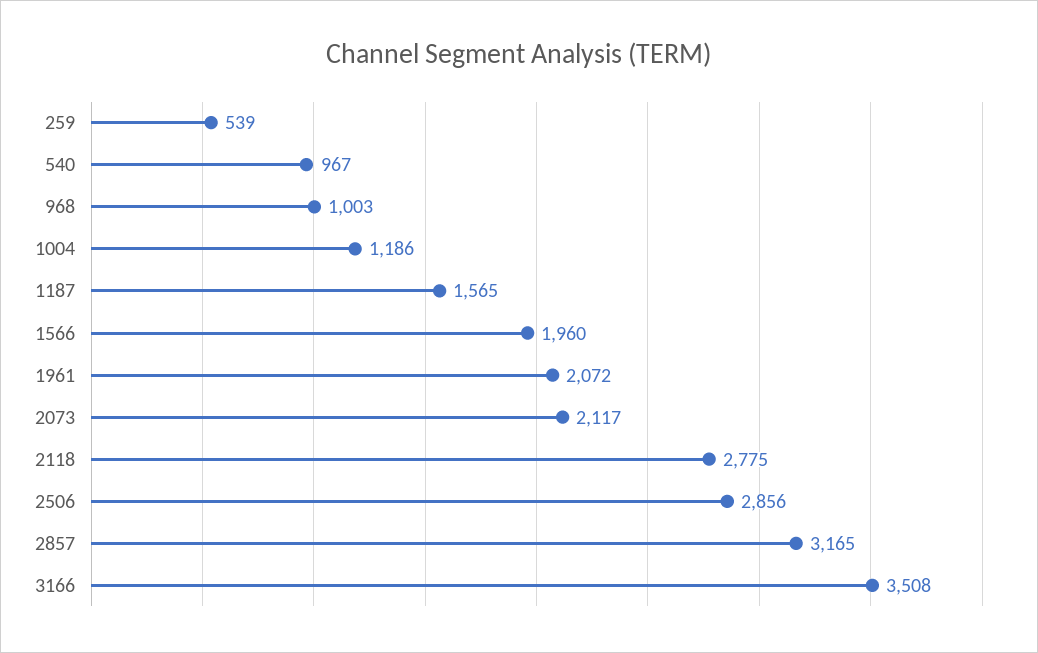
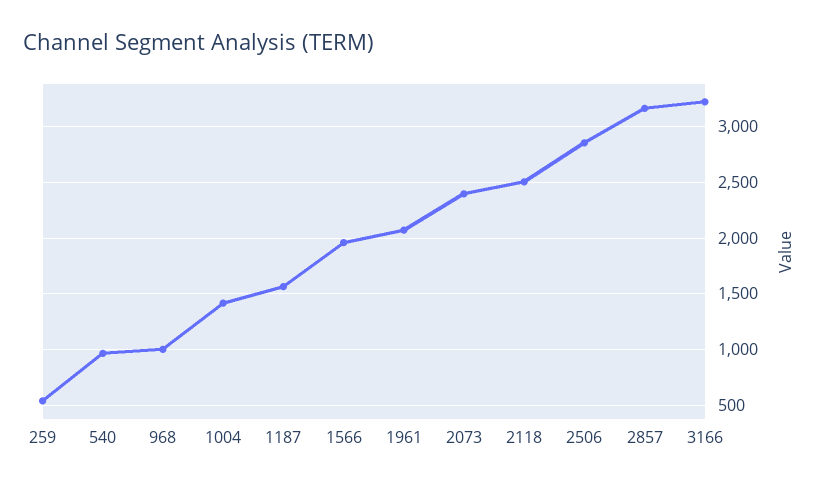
  {
    "259": 539,
    "540": 967,
    "968": 1003,
-   "1004": 1186,
+   "1004": 1400,
    "1187": 1565,
    "1566": 1960,
    "1961": 2072,
-   "2073": 2117,
+   "2073": 2400,
-   "2118": 2775,
+   "2118": 2500,
    "2506": 2856,
    "2857": 3165,
-   "3166": 3508
+   "3166": 3200
  }

